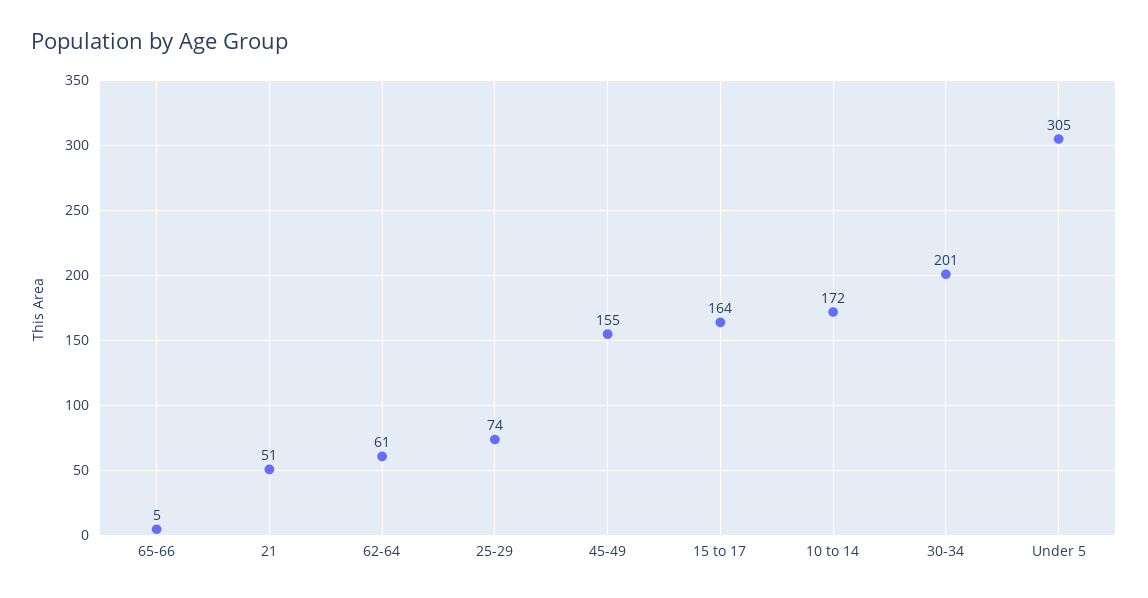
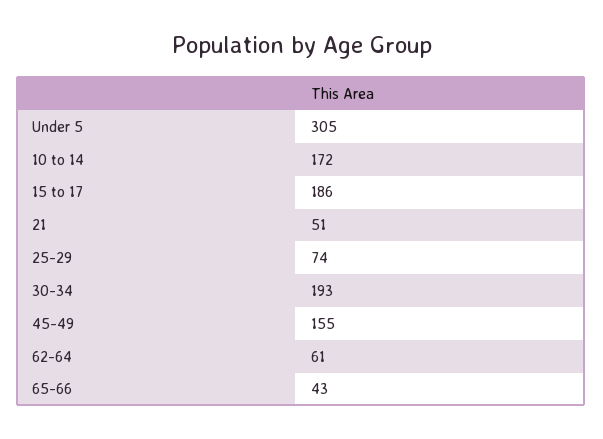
  {
-   "65-66": 5,
+   "65-66": 43,
    "21": 51,
    "62-64": 61,
    "25-29": 74,
    "45-49": 155,
-   "15 to 17": 164,
+   "15 to 17": 186,
    "10 to 14": 172,
-   "30-34": 201,
+   "30-34": 193,
    "Under 5": 305
  }

